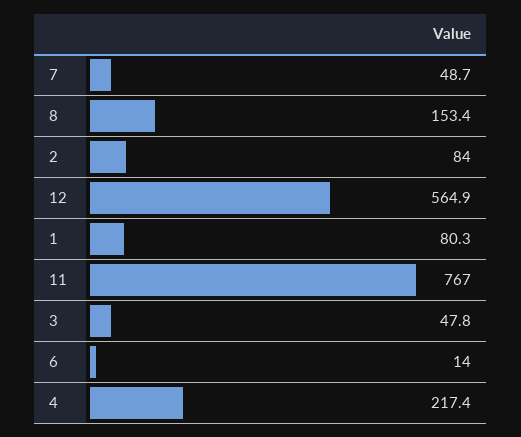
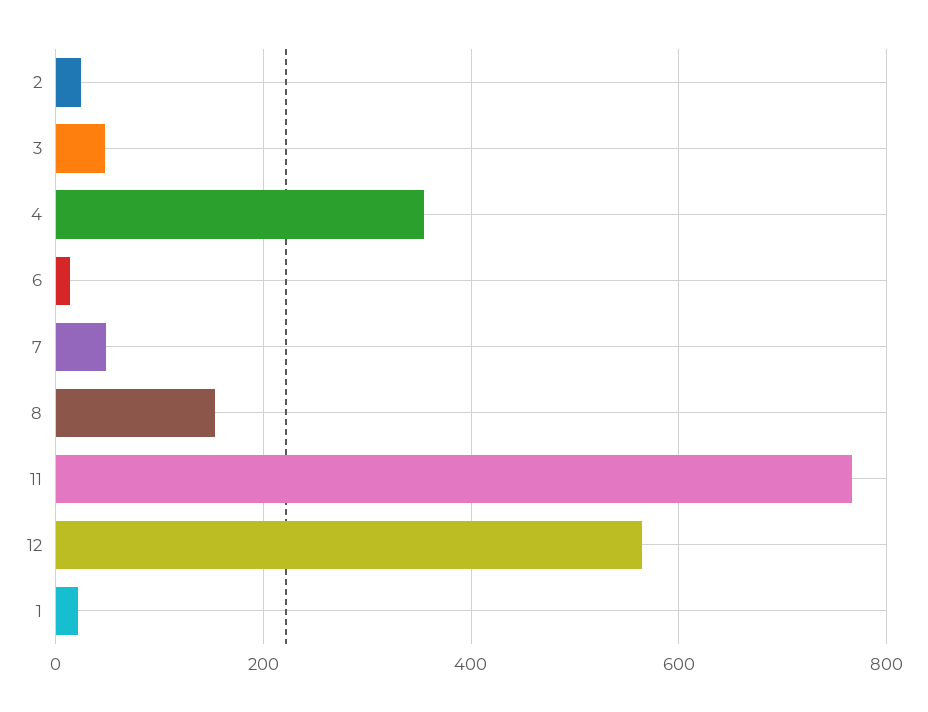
  {
    "7": 48.7,
    "8": 153.4,
-   "2": 84,
+   "2": 20,
    "12": 564.9,
-   "1": 80.3,
+   "1": 20,
    "11": 767,
    "3": 47.8,
    "6": 14,
-   "4": 217.4
+   "4": 360
  }

